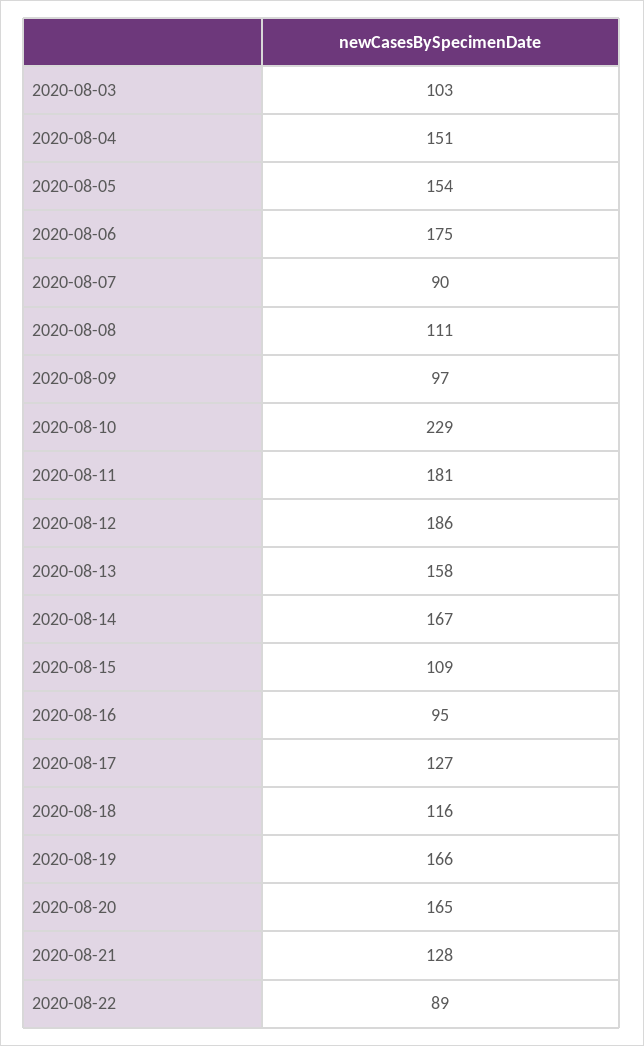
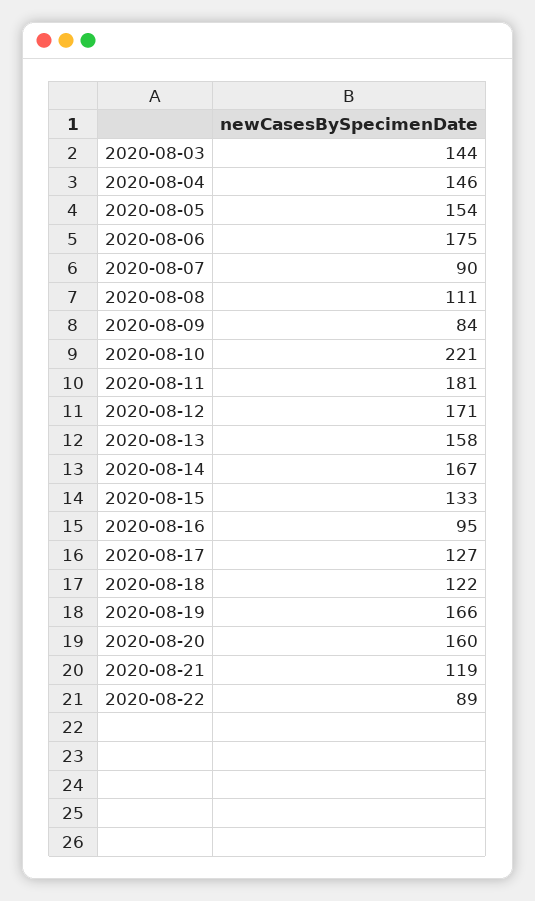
  {
-   "2020-08-03": 103,
+   "2020-08-03": 144,
-   "2020-08-04": 151,
+   "2020-08-04": 146,
    "2020-08-05": 154,
    "2020-08-06": 175,
    "2020-08-07": 90,
    "2020-08-08": 111,
-   "2020-08-09": 97,
+   "2020-08-09": 84,
-   "2020-08-10": 229,
+   "2020-08-10": 221,
    "2020-08-11": 181,
-   "2020-08-12": 186,
+   "2020-08-12": 171,
    "2020-08-13": 158,
    "2020-08-14": 167,
-   "2020-08-15": 109,
+   "2020-08-15": 133,
    "2020-08-16": 95,
    "2020-08-17": 127,
-   "2020-08-18": 116,
+   "2020-08-18": 122,
    "2020-08-19": 166,
-   "2020-08-20": 165,
+   "2020-08-20": 160,
-   "2020-08-21": 128,
+   "2020-08-21": 119,
    "2020-08-22": 89
  }

